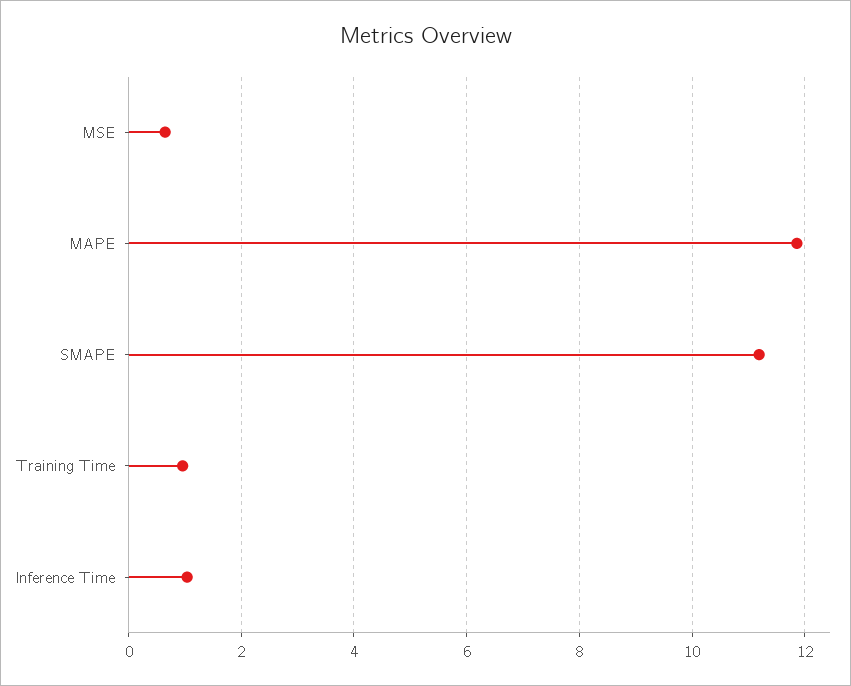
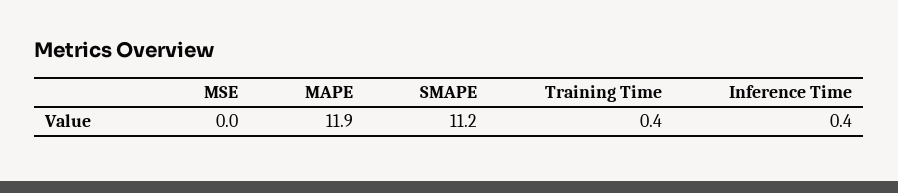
  {
-   "MSE": 0.6,
+   "MSE": 0,
    "MAPE": 11.9,
    "SMAPE": 11.2,
-   "Training Time": 1,
+   "Training Time": 0.4,
-   "Inference Time": 1
+   "Inference Time": 0.4
  }

